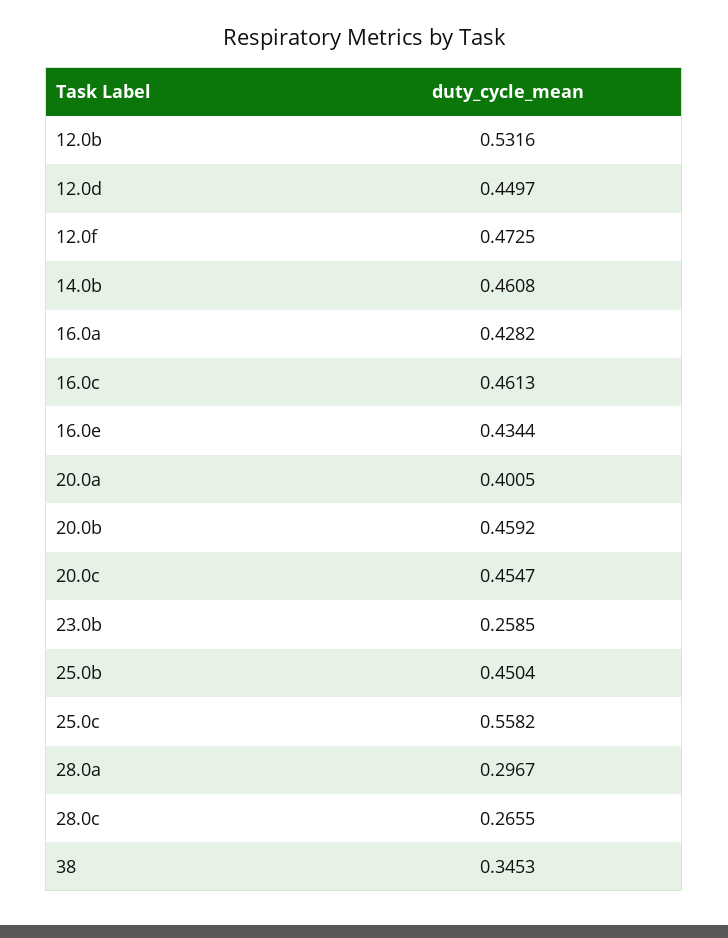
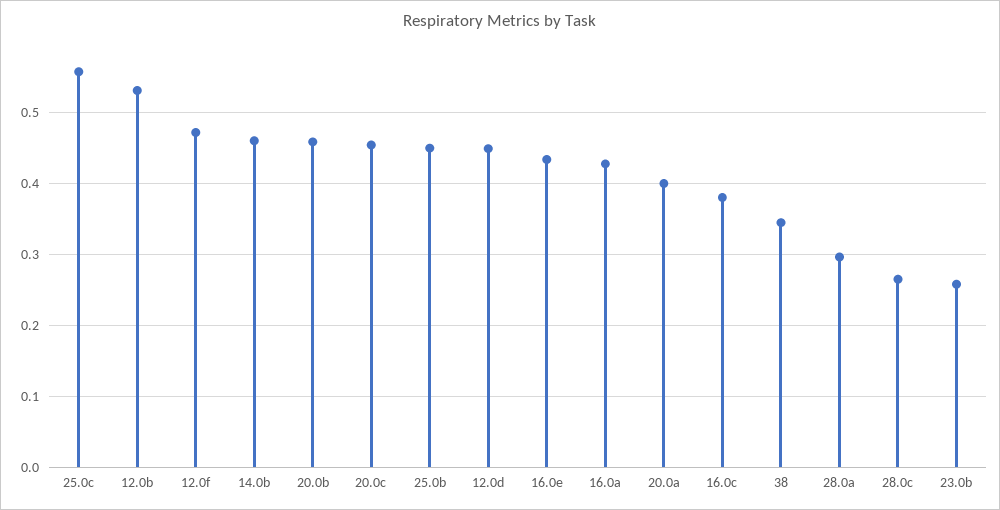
  {
    "12.0b": 0.5316,
    "12.0d": 0.4497,
    "12.0f": 0.4725,
    "14.0b": 0.4608,
    "16.0a": 0.4282,
-   "16.0c": 0.4613,
+   "16.0c": 0.38,
    "16.0e": 0.4344,
    "20.0a": 0.4005,
    "20.0b": 0.4592,
    "20.0c": 0.4547,
    "23.0b": 0.2585,
    "25.0b": 0.4504,
    "25.0c": 0.5582,
    "28.0a": 0.2967,
    "28.0c": 0.2655,
    "38": 0.3453
  }

